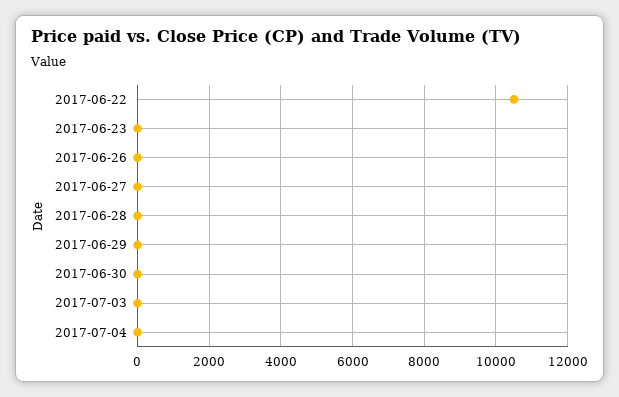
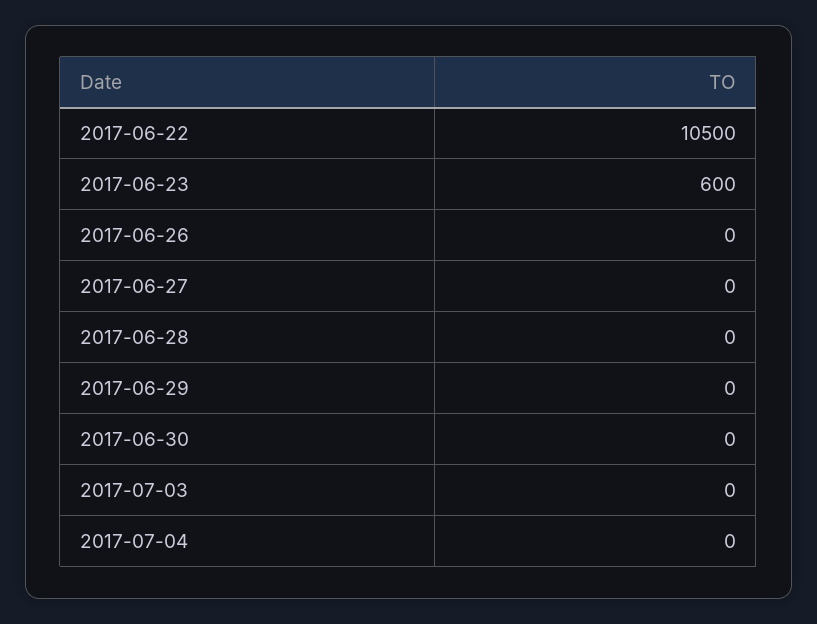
  {
    "2017-06-22": 10500,
-   "2017-06-23": 0,
+   "2017-06-23": 600,
    "2017-06-26": 0,
    "2017-06-27": 0,
    "2017-06-28": 0,
    "2017-06-29": 0,
    "2017-06-30": 0,
    "2017-07-03": 0,
    "2017-07-04": 0
  }

